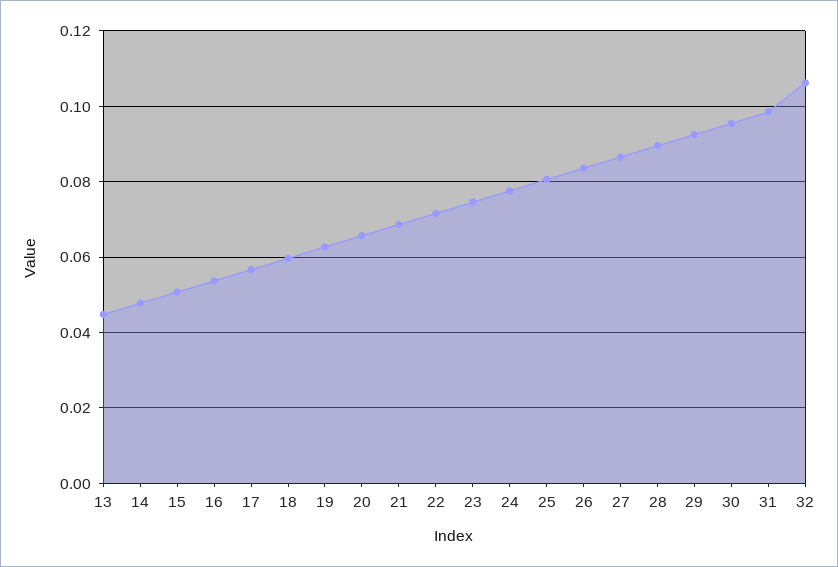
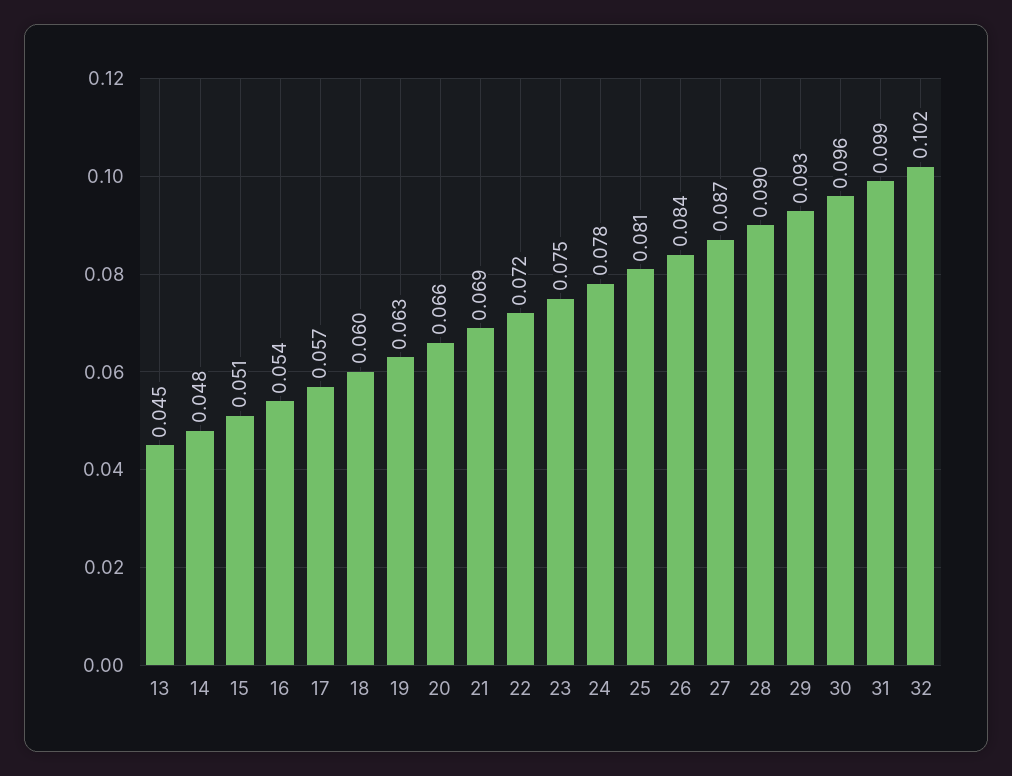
  {
    "13": 0.045,
    "14": 0.048,
    "15": 0.051,
    "16": 0.054,
    "17": 0.057,
    "18": 0.06,
    "19": 0.063,
    "20": 0.066,
    "21": 0.069,
    "22": 0.072,
    "23": 0.075,
    "24": 0.078,
    "25": 0.081,
    "26": 0.084,
    "27": 0.087,
    "28": 0.09,
    "29": 0.093,
    "30": 0.096,
    "31": 0.099,
-   "32": 0.106
+   "32": 0.102
  }

